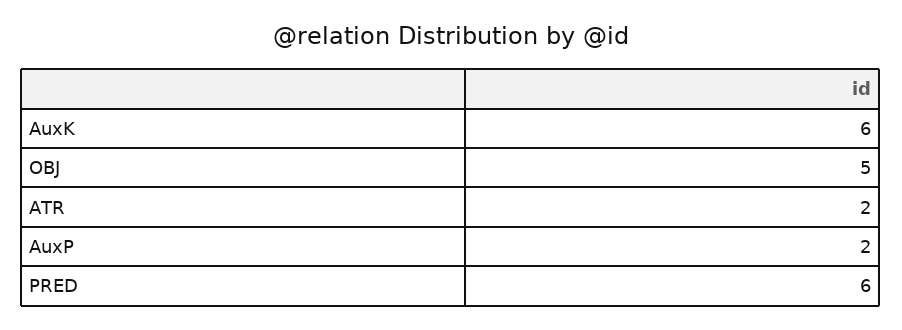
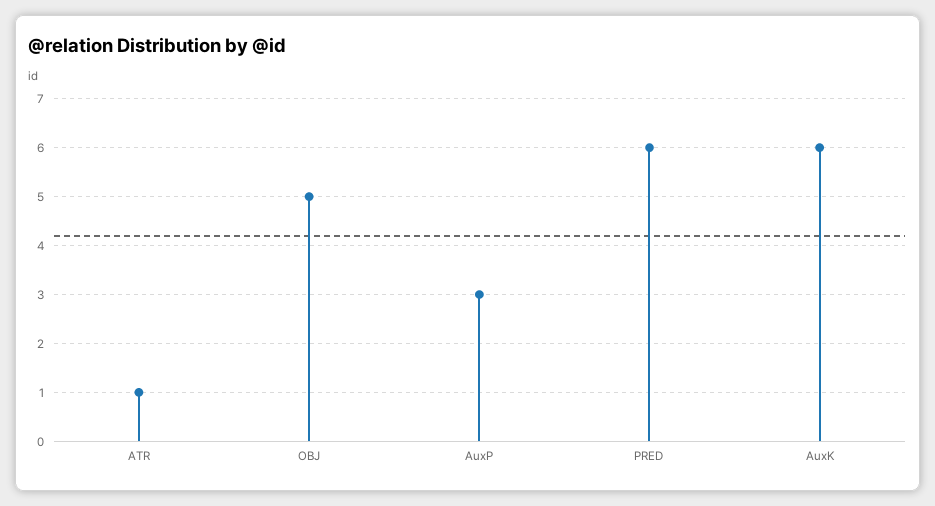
  {
    "AuxK": 6,
    "OBJ": 5,
-   "ATR": 2,
+   "ATR": 1,
-   "AuxP": 2,
+   "AuxP": 3,
    "PRED": 6
  }

